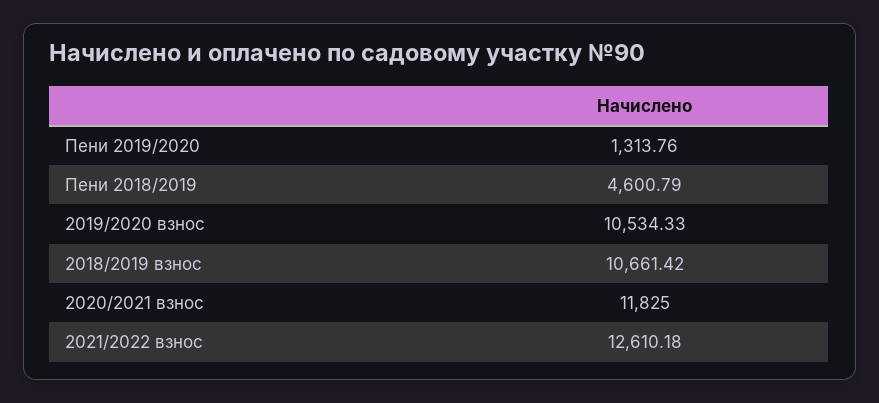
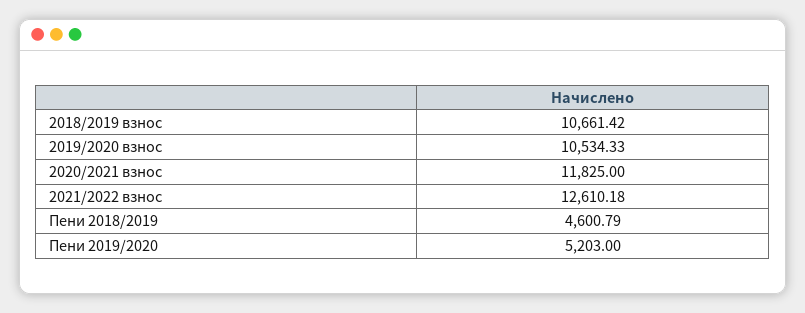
  {
-   "Пени 2019/2020": 1313.76,
+   "Пени 2019/2020": 5203,
    "Пени 2018/2019": 4600.79,
    "2019/2020 взнос": 10534.33,
    "2018/2019 взнос": 10661.42,
    "2020/2021 взнос": 11825,
    "2021/2022 взнос": 12610.18
  }

